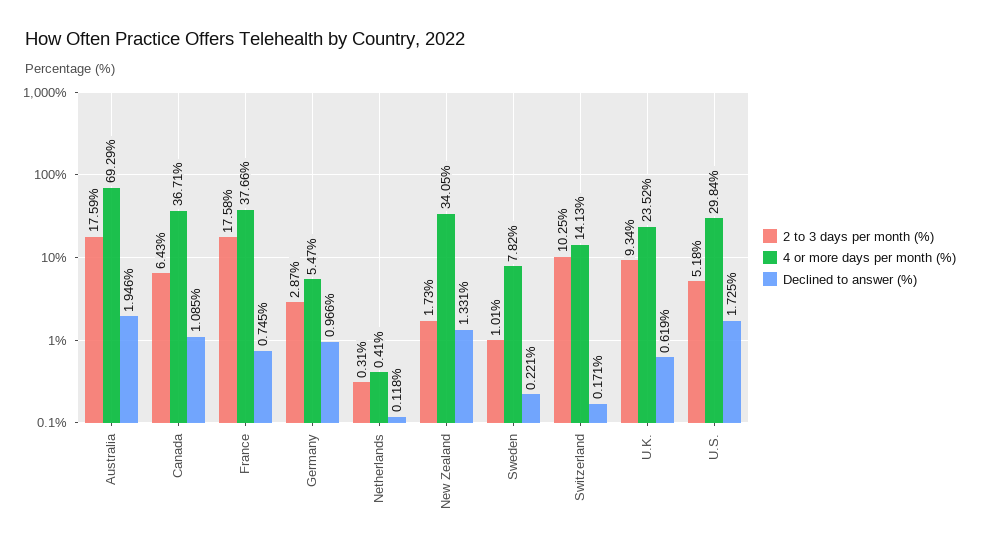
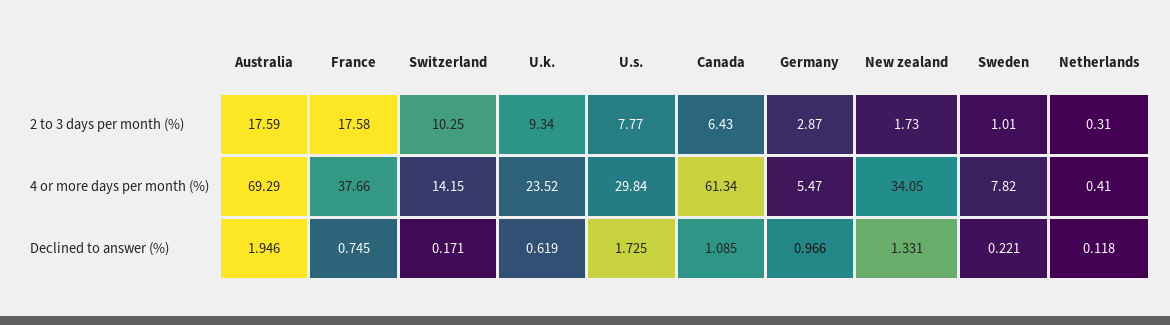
  {
    "2 to 3 days per month (%)": {
      "Australia": 17.59,
      "Canada": 6.43,
      "France": 17.58,
      "Germany": 2.87,
      "Netherlands": 0.31,
      "New Zealand": 1.73,
      "Sweden": 1.01,
      "Switzerland": 10.25,
      "U.K.": 9.34,
-     "U.S.": 5.18
+     "U.S.": 7.77
    },
    "4 or more days per month (%)": {
      "Australia": 69.29,
-     "Canada": 36.71,
+     "Canada": 61.34,
      "France": 37.66,
      "Germany": 5.47,
      "Netherlands": 0.41,
      "New Zealand": 34.05,
      "Sweden": 7.82,
-     "Switzerland": 14.13,
+     "Switzerland": 14.15,
      "U.K.": 23.52,
      "U.S.": 29.84
    },
    "Declined to answer (%)": {
      "Australia": 1.946,
      "Canada": 1.085,
      "France": 0.745,
      "Germany": 0.966,
      "Netherlands": 0.118,
      "New Zealand": 1.331,
      "Sweden": 0.221,
      "Switzerland": 0.171,
      "U.K.": 0.619,
      "U.S.": 1.725
    }
  }

